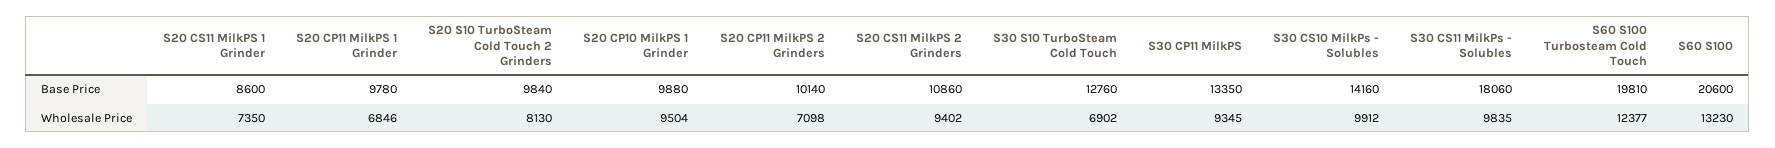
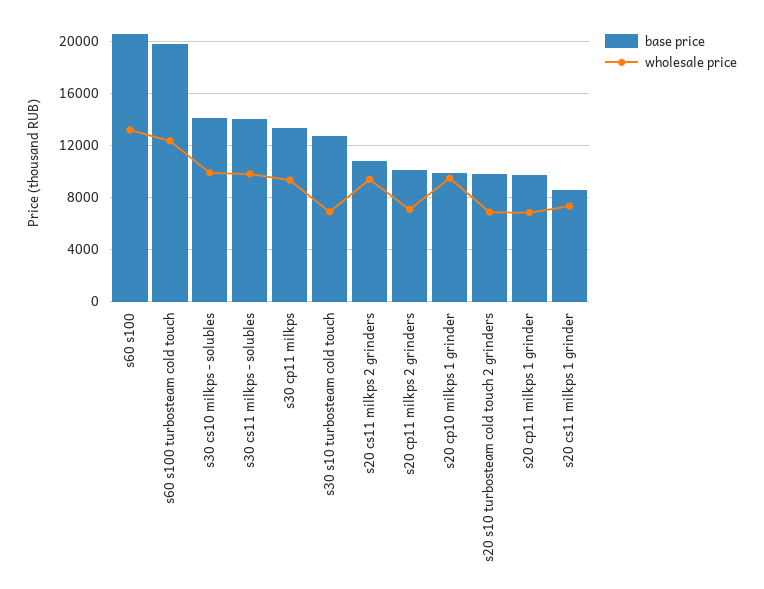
  {
    "Base Price": {
      "S20 CS11 MilkPS 1 Grinder": 8600,
      "S20 CP11 MilkPS 1 Grinder": 9780,
      "S20 S10 TurboSteam Cold Touch 2 Grinders": 9840,
      "S20 CP10 MilkPS 1 Grinder": 9880,
      "S20 CP11 MilkPS 2 Grinders": 10140,
      "S20 CS11 MilkPS 2 Grinders": 10860,
      "S30 S10 TurboSteam Cold Touch": 12760,
      "S30 CP11 MilkPS": 13350,
      "S30 CS10 MilkPs - Solubles": 14160,
-     "S30 CS11 MilkPs - Solubles": 18060,
+     "S30 CS11 MilkPs - Solubles": 14000,
      "S60 S100 Turbosteam Cold Touch": 19810,
      "S60 S100": 20600
    },
    "Wholesale Price": {
      "S20 CS11 MilkPS 1 Grinder": 7350,
      "S20 CP11 MilkPS 1 Grinder": 6846,
-     "S20 S10 TurboSteam Cold Touch 2 Grinders": 8130,
+     "S20 S10 TurboSteam Cold Touch 2 Grinders": 7000,
      "S20 CP10 MilkPS 1 Grinder": 9504,
      "S20 CP11 MilkPS 2 Grinders": 7098,
      "S20 CS11 MilkPS 2 Grinders": 9402,
      "S30 S10 TurboSteam Cold Touch": 6902,
      "S30 CP11 MilkPS": 9345,
      "S30 CS10 MilkPs - Solubles": 9912,
      "S30 CS11 MilkPs - Solubles": 9835,
      "S60 S100 Turbosteam Cold Touch": 12377,
      "S60 S100": 13230
    }
  }

